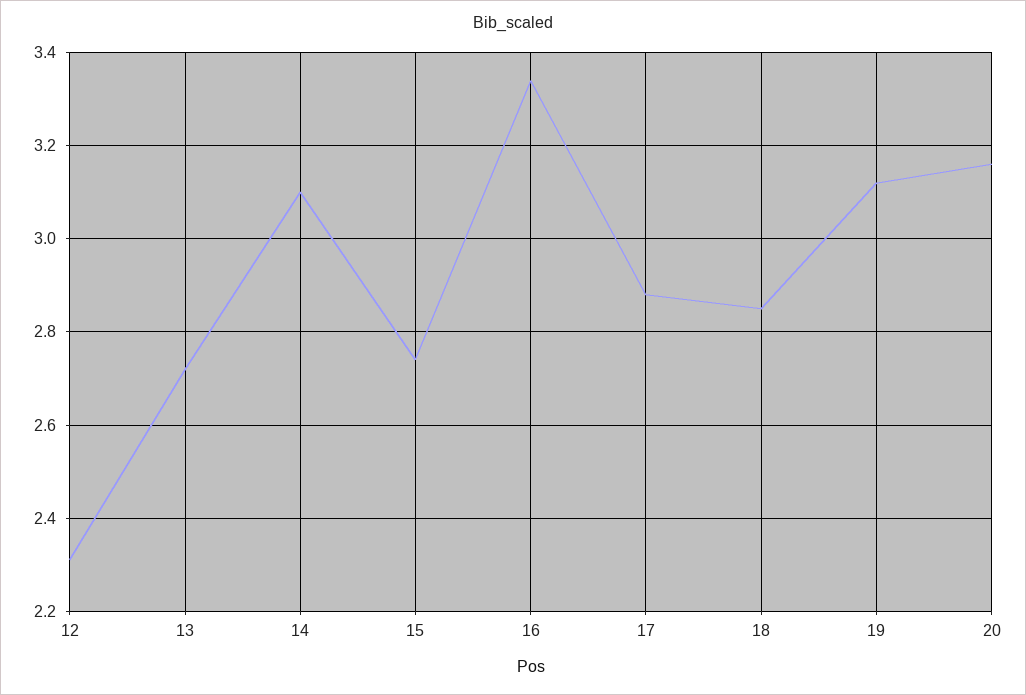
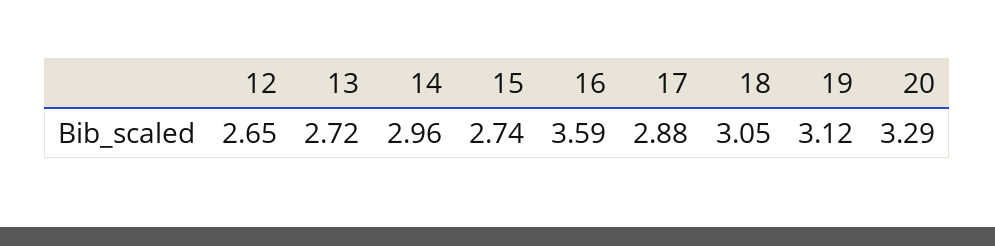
  {
-   "12": 2.3,
+   "12": 2.65,
    "13": 2.72,
-   "14": 3.1,
+   "14": 2.96,
    "15": 2.74,
-   "16": 3.35,
+   "16": 3.59,
    "17": 2.88,
-   "18": 2.85,
+   "18": 3.05,
    "19": 3.12,
-   "20": 3.15
+   "20": 3.29
  }

